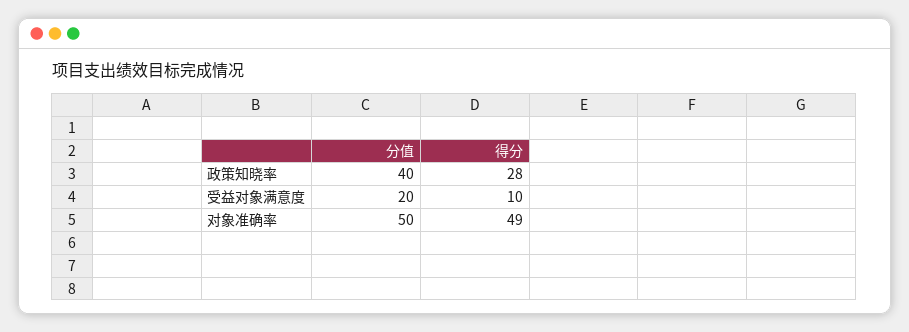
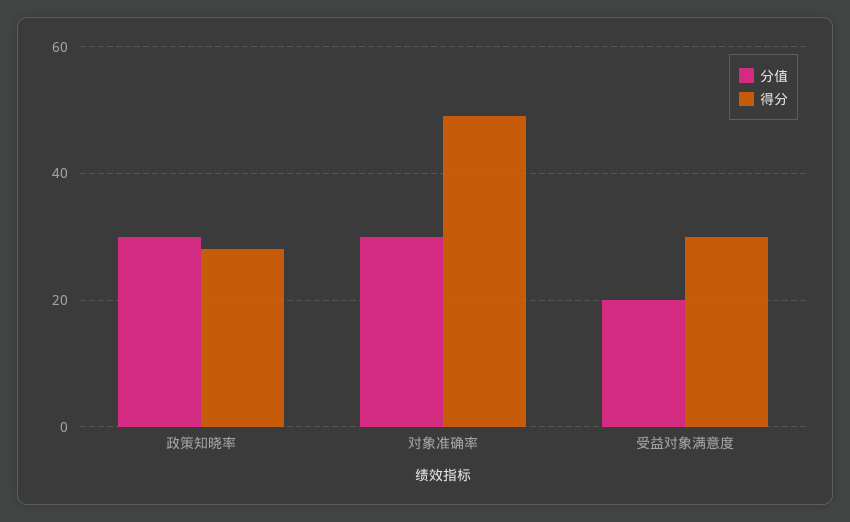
  {
    "分值": {
-     "政策知晓率": 40,
+     "政策知晓率": 30,
      "受益对象满意度": 20,
-     "对象准确率": 50
+     "对象准确率": 30
    },
    "得分": {
      "政策知晓率": 28,
-     "受益对象满意度": 10,
+     "受益对象满意度": 30,
      "对象准确率": 49
    }
  }

